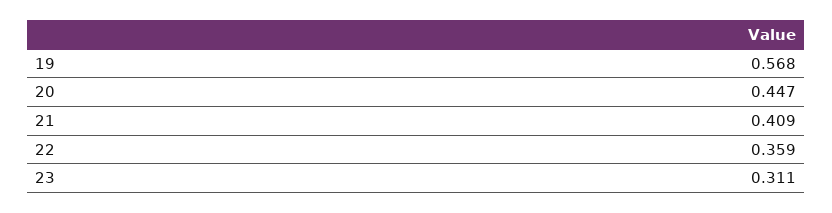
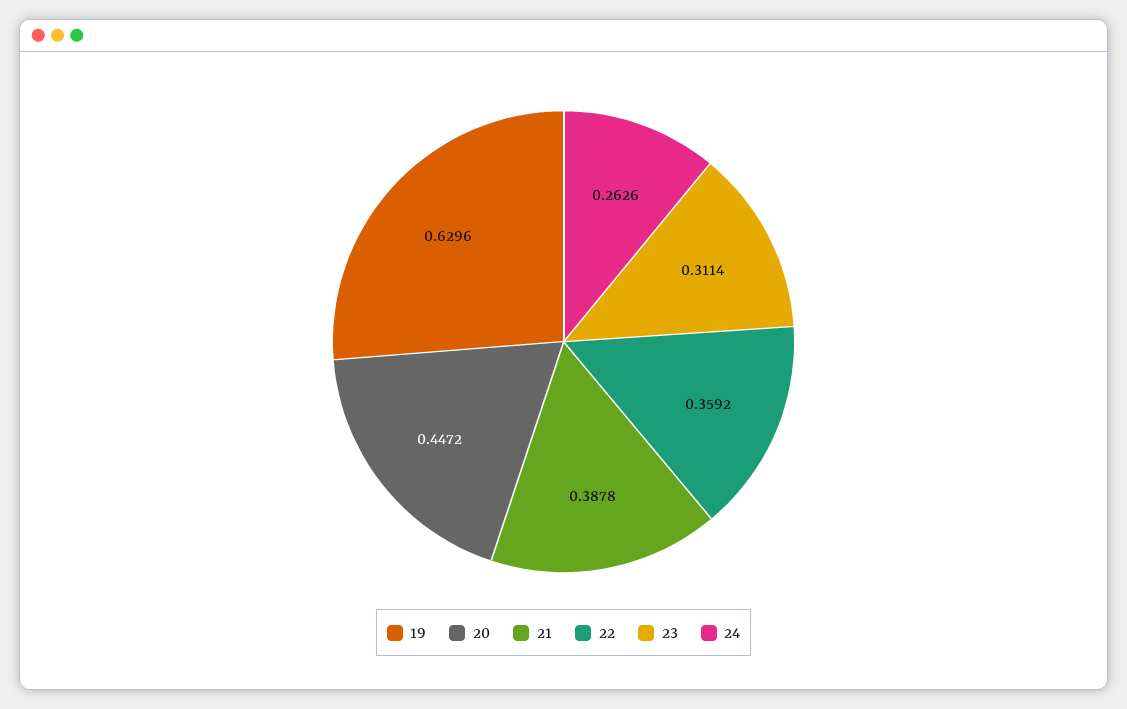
  {
-   "19": 0.568,
+   "19": 0.6296,
    "20": 0.4472,
-   "21": 0.409,
+   "21": 0.3878,
    "22": 0.3592,
-   "23": 0.3114
+   "23": 0.3114,
+   "24": 0.2626
  }

